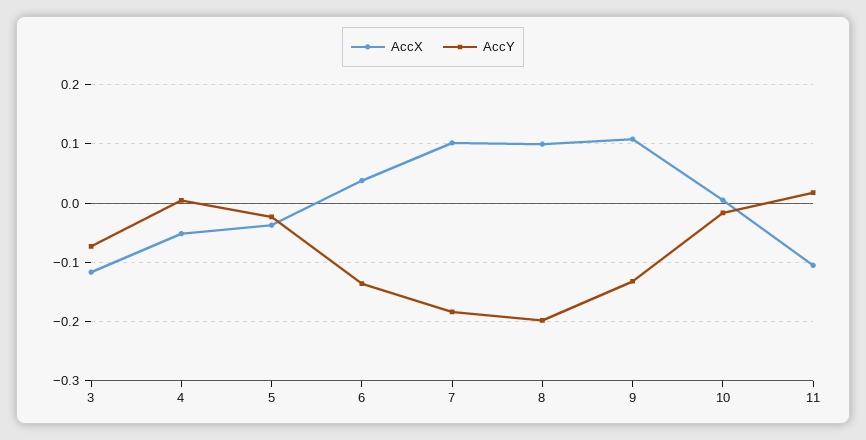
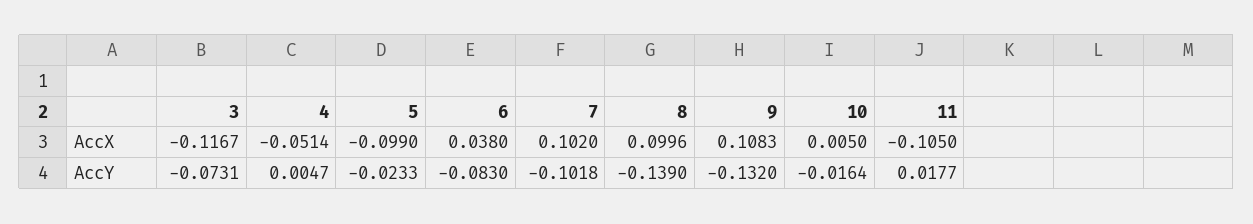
  {
    "AccX": {
      "3": -0.1167,
      "4": -0.0514,
-     "5": -0.04,
+     "5": -0.099,
      "6": 0.038,
      "7": 0.102,
      "8": 0.0996,
      "9": 0.1083,
      "10": 0.005,
      "11": -0.105
    },
    "AccY": {
      "3": -0.0731,
      "4": 0.0047,
      "5": -0.0233,
-     "6": -0.14,
+     "6": -0.083,
-     "7": -0.18,
+     "7": -0.1018,
-     "8": -0.2,
+     "8": -0.139,
      "9": -0.132,
      "10": -0.0164,
      "11": 0.0177
    }
  }

